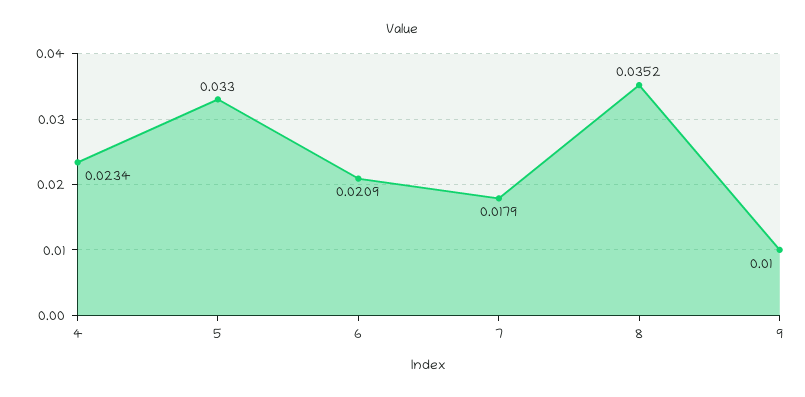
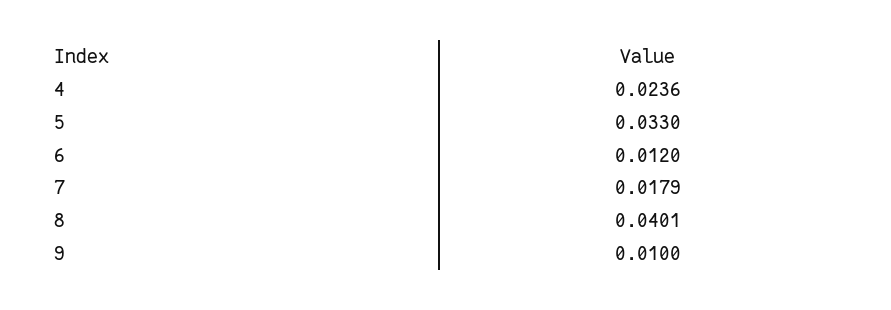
  {
-   "4": 0.0234,
+   "4": 0.0236,
    "5": 0.033,
-   "6": 0.0209,
+   "6": 0.012,
    "7": 0.0179,
-   "8": 0.0352,
+   "8": 0.0401,
    "9": 0.01
  }

